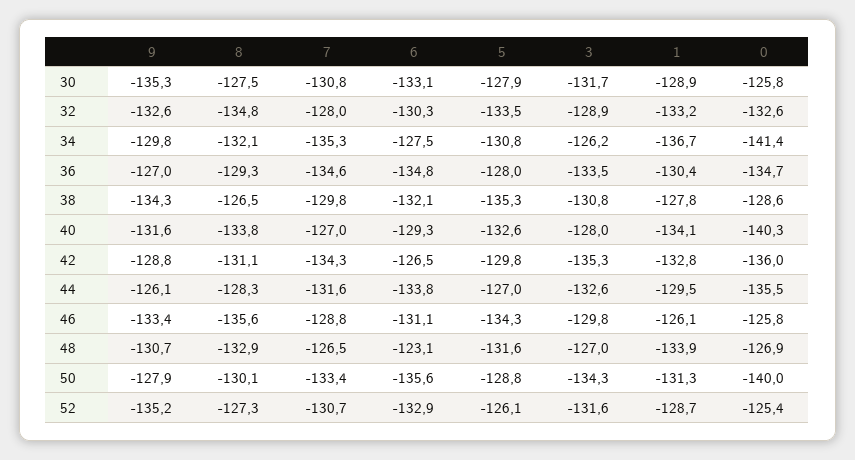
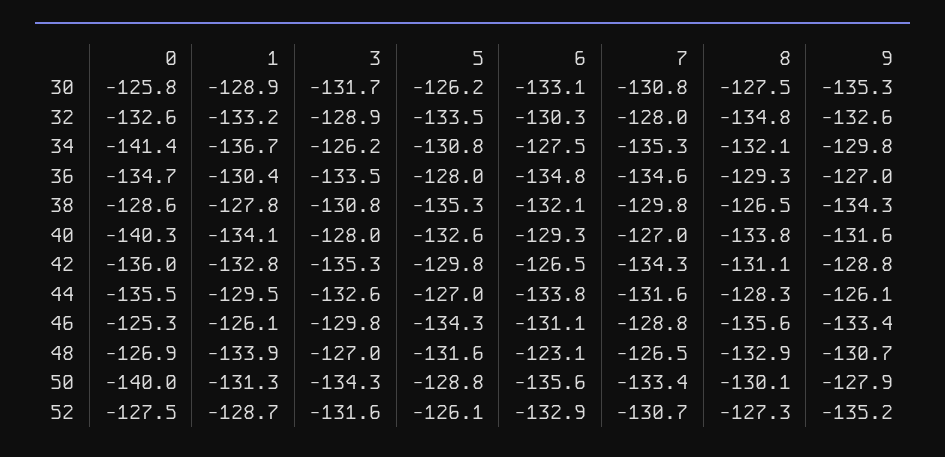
  {
    "9": {
      "30": -135.3,
      "32": -132.6,
      "34": -129.8,
      "36": -127,
      "38": -134.3,
      "40": -131.6,
      "42": -128.8,
      "44": -126.1,
      "46": -133.4,
      "48": -130.7,
      "50": -127.9,
      "52": -135.2
    },
    "8": {
      "30": -127.5,
      "32": -134.8,
      "34": -132.1,
      "36": -129.3,
      "38": -126.5,
      "40": -133.8,
      "42": -131.1,
      "44": -128.3,
      "46": -135.6,
      "48": -132.9,
      "50": -130.1,
      "52": -127.3
    },
    "7": {
      "30": -130.8,
      "32": -128,
      "34": -135.3,
      "36": -134.6,
      "38": -129.8,
      "40": -127,
      "42": -134.3,
      "44": -131.6,
      "46": -128.8,
      "48": -126.5,
      "50": -133.4,
      "52": -130.7
    },
    "6": {
      "30": -133.1,
      "32": -130.3,
      "34": -127.5,
      "36": -134.8,
      "38": -132.1,
      "40": -129.3,
      "42": -126.5,
      "44": -133.8,
      "46": -131.1,
      "48": -123.1,
      "50": -135.6,
      "52": -132.9
    },
    "5": {
-     "30": -127.9,
+     "30": -126.2,
      "32": -133.5,
      "34": -130.8,
      "36": -128,
      "38": -135.3,
      "40": -132.6,
      "42": -129.8,
      "44": -127,
      "46": -134.3,
      "48": -131.6,
      "50": -128.8,
      "52": -126.1
    },
    "3": {
      "30": -131.7,
      "32": -128.9,
      "34": -126.2,
      "36": -133.5,
      "38": -130.8,
      "40": -128,
      "42": -135.3,
      "44": -132.6,
      "46": -129.8,
      "48": -127,
      "50": -134.3,
      "52": -131.6
    },
    "1": {
      "30": -128.9,
      "32": -133.2,
      "34": -136.7,
      "36": -130.4,
      "38": -127.8,
      "40": -134.1,
      "42": -132.8,
      "44": -129.5,
      "46": -126.1,
      "48": -133.9,
      "50": -131.3,
      "52": -128.7
    },
    "0": {
      "30": -125.8,
      "32": -132.6,
      "34": -141.4,
      "36": -134.7,
      "38": -128.6,
      "40": -140.3,
      "42": -136,
      "44": -135.5,
-     "46": -125.8,
+     "46": -125.3,
      "48": -126.9,
      "50": -140,
-     "52": -125.4
+     "52": -127.5
    }
  }

